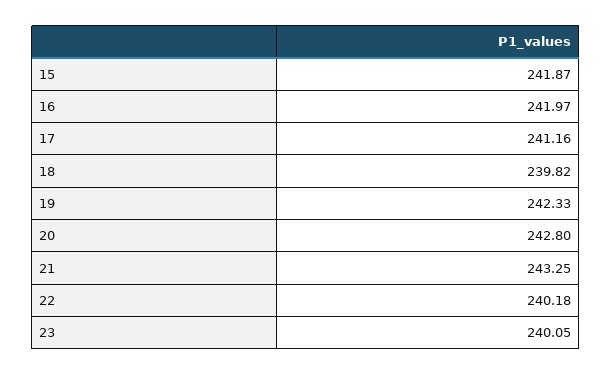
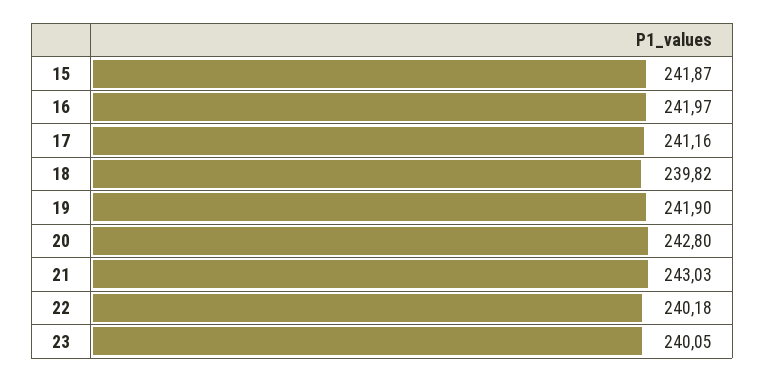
  {
    "15": 241.87,
    "16": 241.97,
    "17": 241.16,
    "18": 239.82,
-   "19": 242.33,
+   "19": 241.9,
    "20": 242.8,
-   "21": 243.25,
+   "21": 243.03,
    "22": 240.18,
    "23": 240.05
  }

